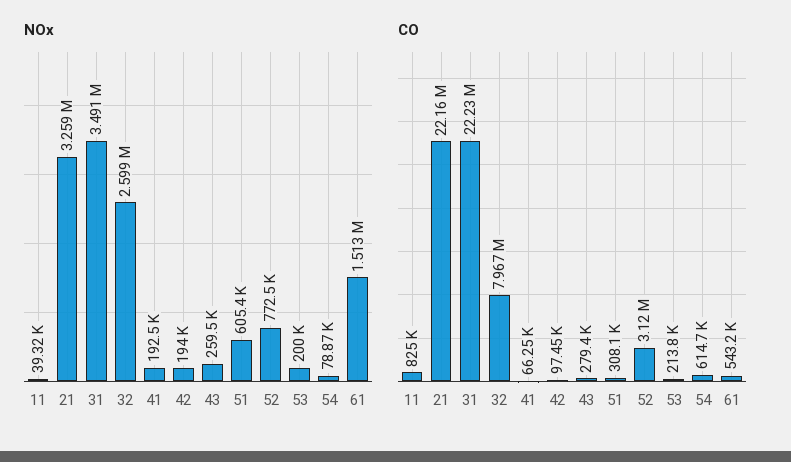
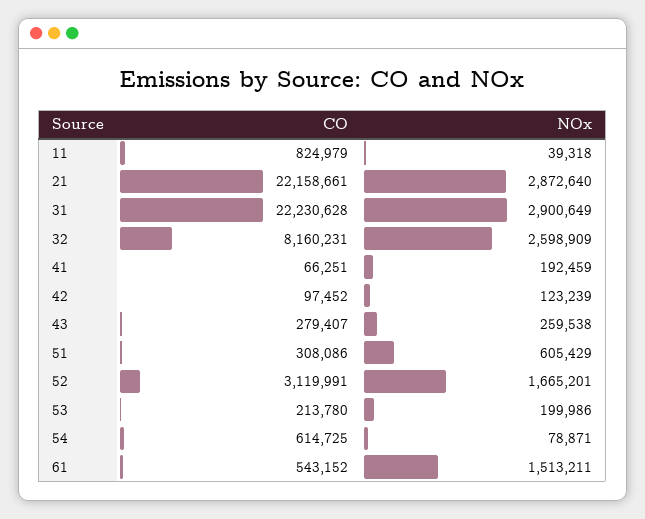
  {
    "NOx": {
      "11": 39318,
-     "21": 3259000,
+     "21": 2872640,
-     "31": 3491000,
+     "31": 2900649,
      "32": 2598909,
      "41": 192459,
-     "42": 194000,
+     "42": 123239,
      "43": 259538,
      "51": 605429,
-     "52": 772500,
+     "52": 1665201,
      "53": 199986,
      "54": 78871,
      "61": 1513211
    },
    "CO": {
      "11": 824979,
      "21": 22158661,
      "31": 22230628,
-     "32": 7967000,
+     "32": 8160231,
      "41": 66251,
      "42": 97452,
      "43": 279407,
      "51": 308086,
      "52": 3119991,
      "53": 213780,
      "54": 614725,
      "61": 543152
    }
  }

